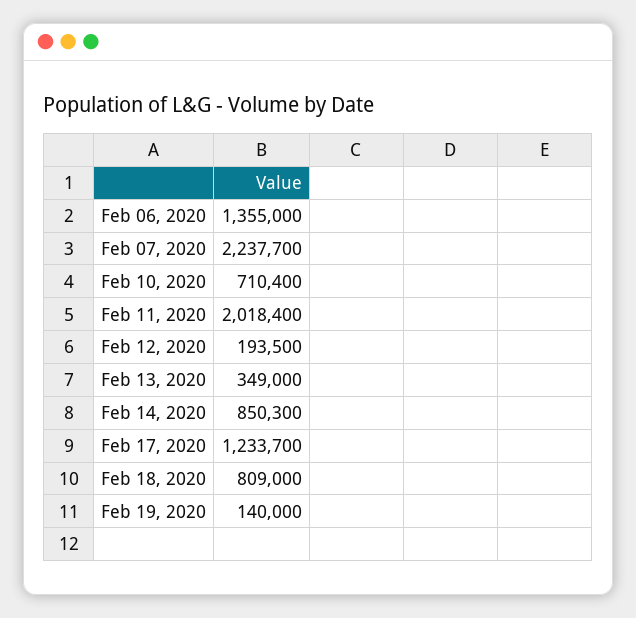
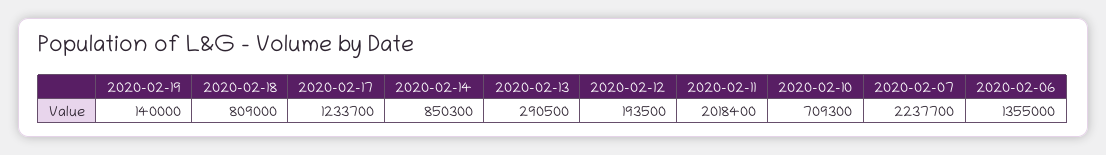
  {
    "Feb 06, 2020": 1355000,
    "Feb 07, 2020": 2237700,
-   "Feb 10, 2020": 710400,
+   "Feb 10, 2020": 709300,
    "Feb 11, 2020": 2018400,
    "Feb 12, 2020": 193500,
-   "Feb 13, 2020": 349000,
+   "Feb 13, 2020": 290500,
    "Feb 14, 2020": 850300,
    "Feb 17, 2020": 1233700,
    "Feb 18, 2020": 809000,
    "Feb 19, 2020": 140000
  }

